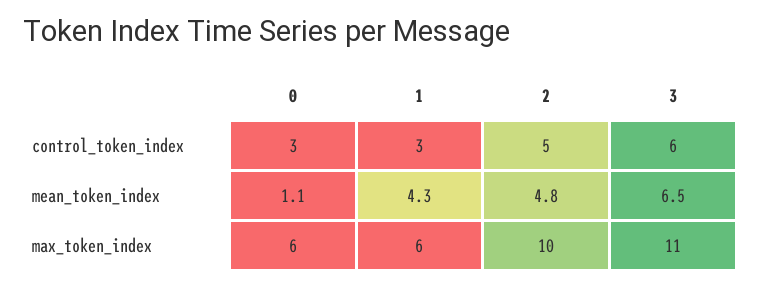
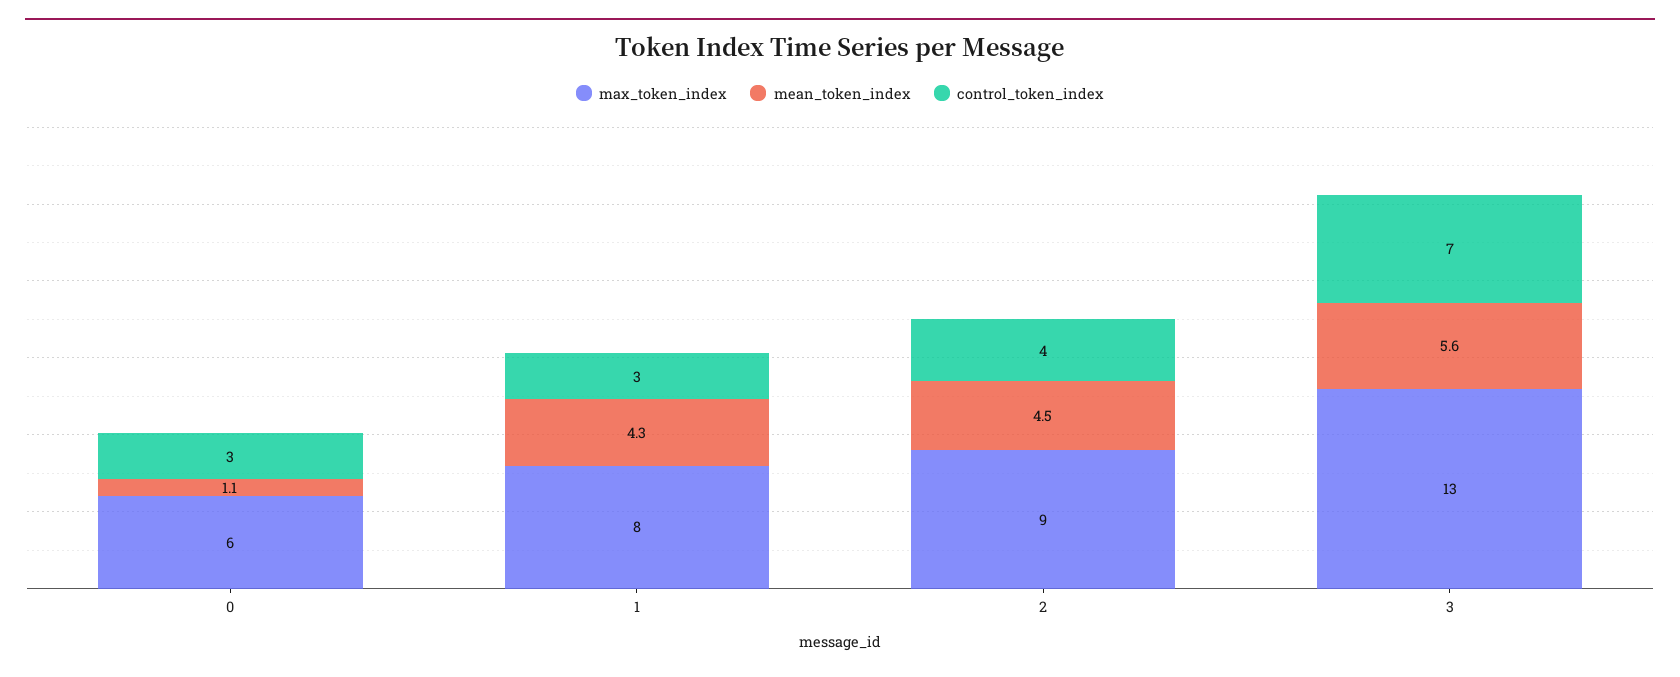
  {
    "control_token_index": {
      "0": 3,
      "1": 3,
-     "2": 5,
+     "2": 4,
-     "3": 6
+     "3": 7
    },
    "mean_token_index": {
      "0": 1.1,
      "1": 4.3,
-     "2": 4.8,
+     "2": 4.5,
-     "3": 6.5
+     "3": 5.6
    },
    "max_token_index": {
      "0": 6,
-     "1": 6,
+     "1": 8,
-     "2": 10,
+     "2": 9,
-     "3": 11
+     "3": 13
    }
  }

